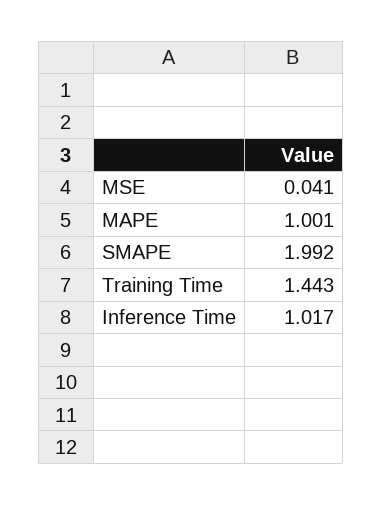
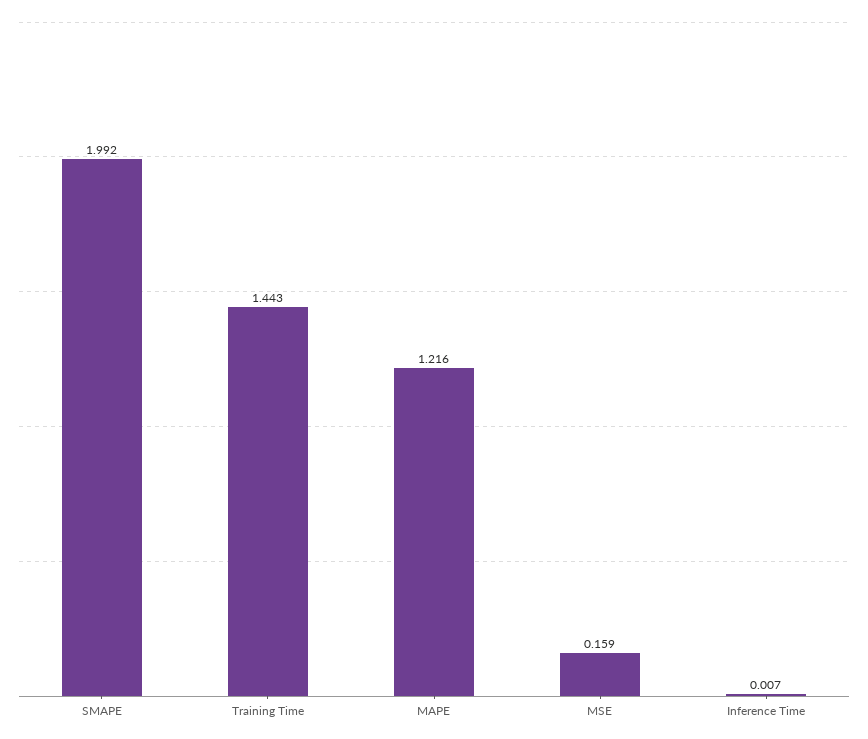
  {
-   "MSE": 0.041,
+   "MSE": 0.159,
-   "MAPE": 1.001,
+   "MAPE": 1.216,
    "SMAPE": 1.992,
    "Training Time": 1.443,
-   "Inference Time": 1.017
+   "Inference Time": 0.007
  }

